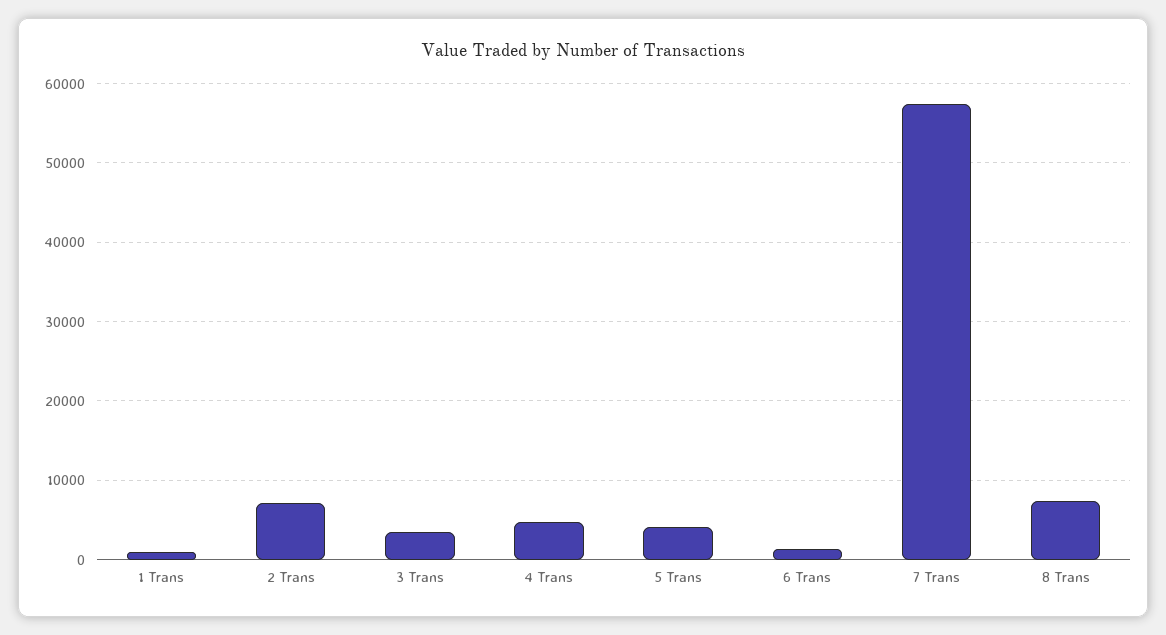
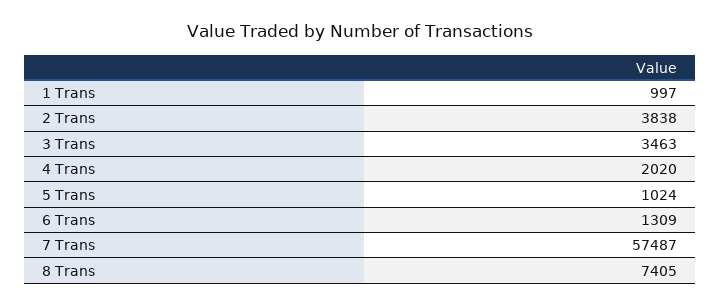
  {
    "1 Trans": 997,
-   "2 Trans": 7000,
+   "2 Trans": 3838,
    "3 Trans": 3463,
-   "4 Trans": 5000,
+   "4 Trans": 2020,
-   "5 Trans": 4000,
+   "5 Trans": 1024,
    "6 Trans": 1309,
    "7 Trans": 57487,
    "8 Trans": 7405
  }

